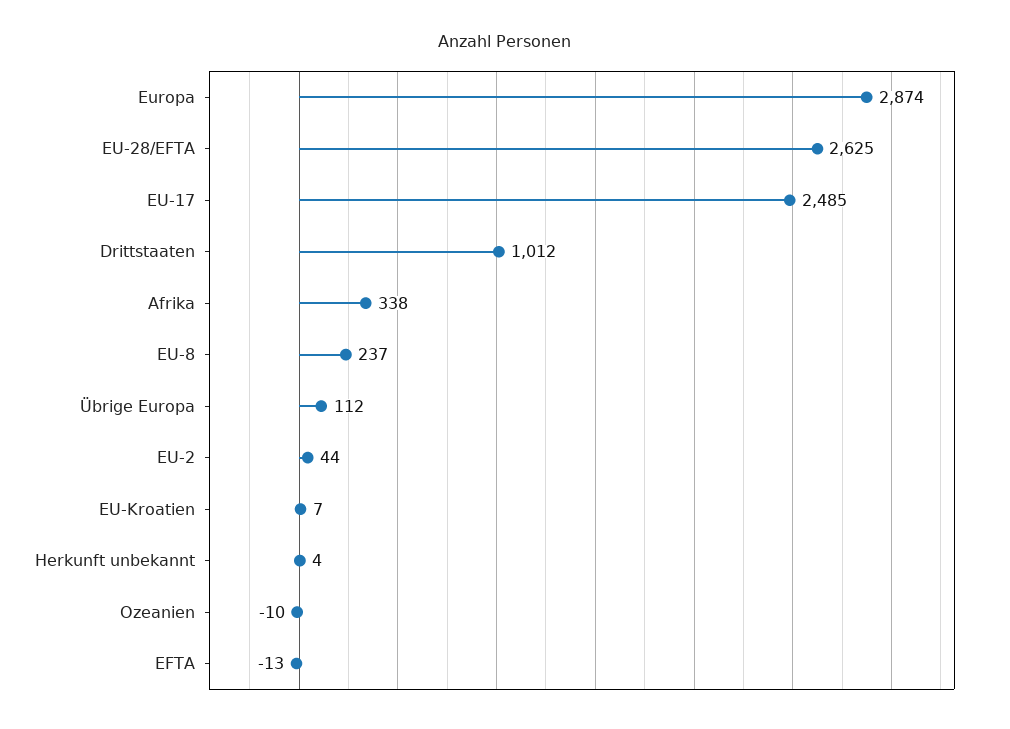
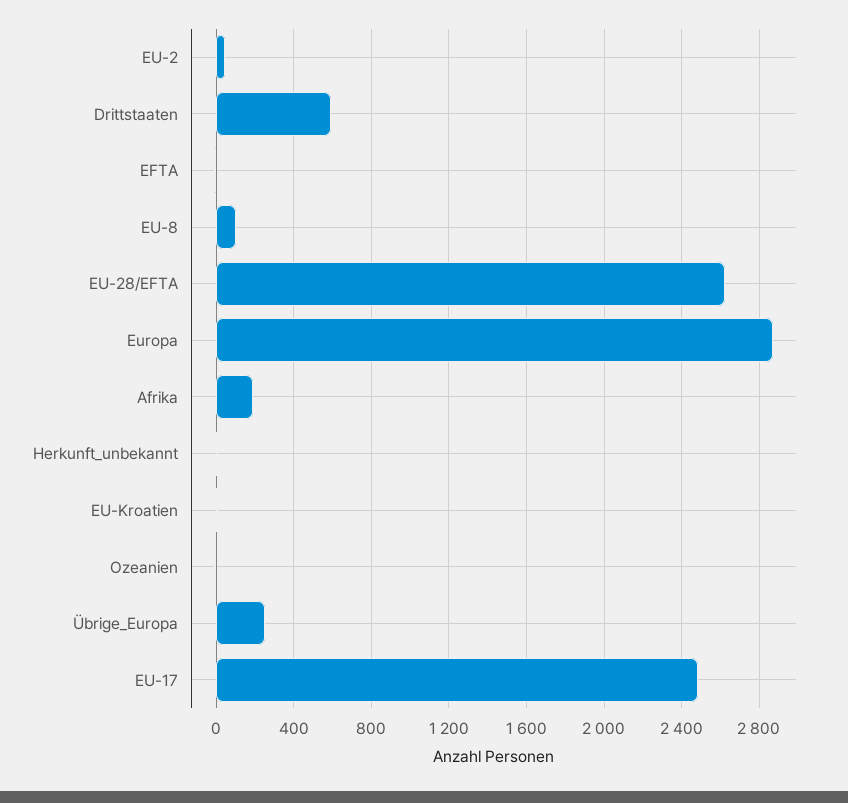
  {
    "Europa": 2874,
    "EU-28/EFTA": 2625,
    "EU-17": 2485,
-   "Drittstaaten": 1012,
+   "Drittstaaten": 600,
-   "Afrika": 338,
+   "Afrika": 200,
-   "EU-8": 237,
+   "EU-8": 100,
-   "Übrige Europa": 112,
+   "Übrige Europa": 250,
    "EU-2": 44,
    "EU-Kroatien": 7,
    "Herkunft unbekannt": 4,
    "Ozeanien": -10,
    "EFTA": -13
  }

